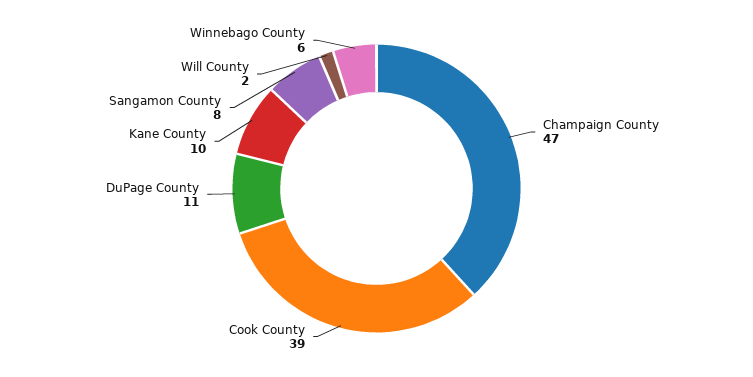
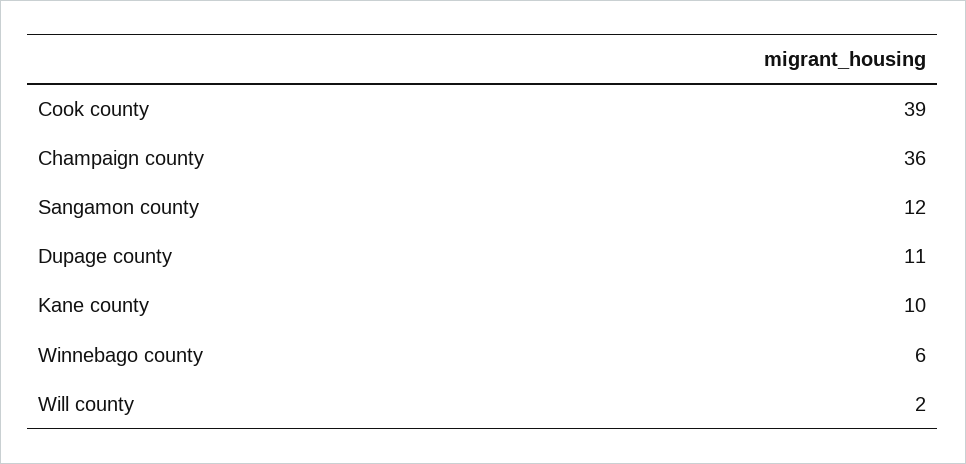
  {
-   "Champaign County": 47,
+   "Champaign County": 36,
    "Cook County": 39,
    "DuPage County": 11,
    "Kane County": 10,
-   "Sangamon County": 8,
+   "Sangamon County": 12,
    "Will County": 2,
    "Winnebago County": 6
  }

